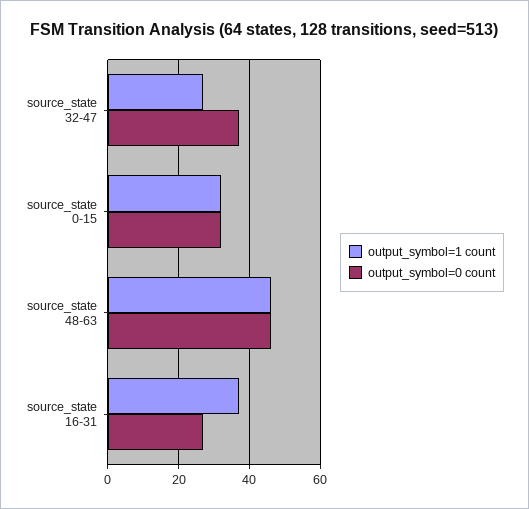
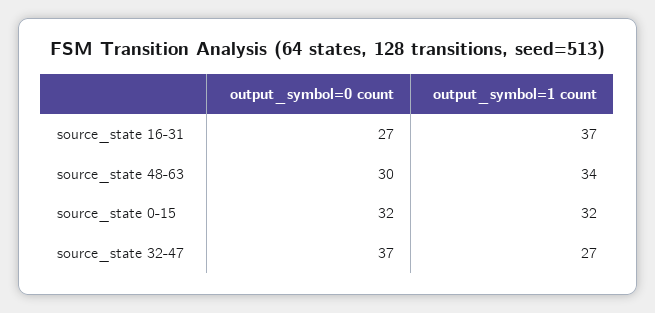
  {
    "output_symbol=1 count": {
      "source_state 32-47": 27,
      "source_state 0-15": 32,
-     "source_state 48-63": 45,
+     "source_state 48-63": 34,
      "source_state 16-31": 37
    },
    "output_symbol=0 count": {
      "source_state 32-47": 37,
      "source_state 0-15": 32,
-     "source_state 48-63": 45,
+     "source_state 48-63": 30,
      "source_state 16-31": 27
    }
  }

